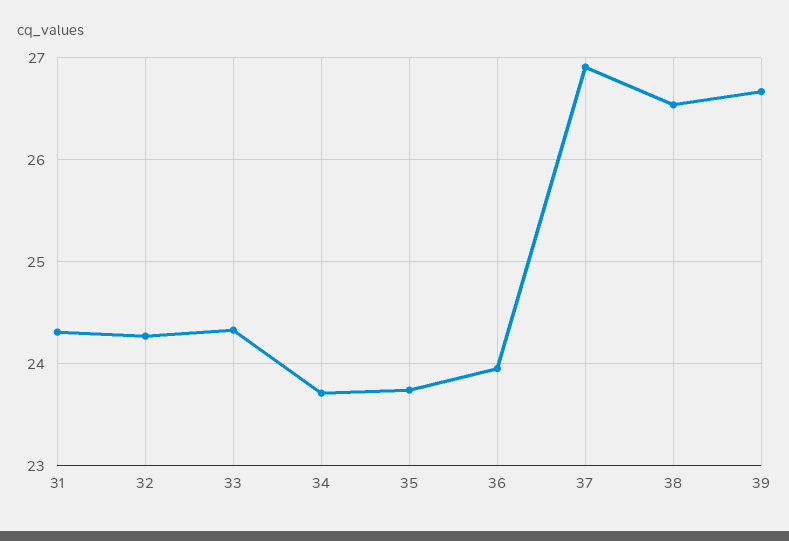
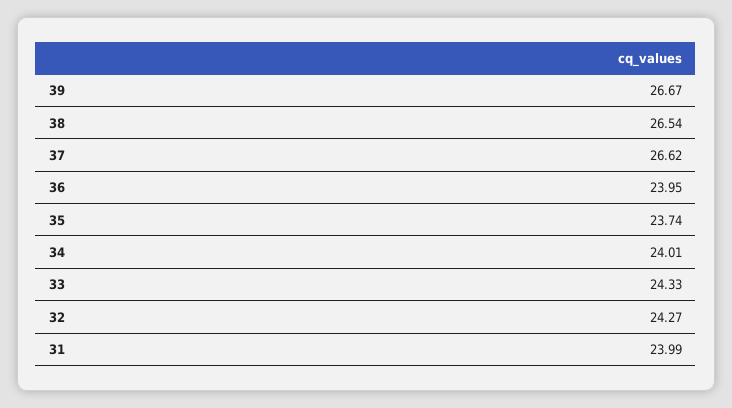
  {
-   "31": 24.3,
+   "31": 23.99,
    "32": 24.27,
    "33": 24.33,
-   "34": 23.7,
+   "34": 24.01,
    "35": 23.74,
    "36": 23.95,
-   "37": 26.9,
+   "37": 26.62,
    "38": 26.54,
    "39": 26.67
  }

